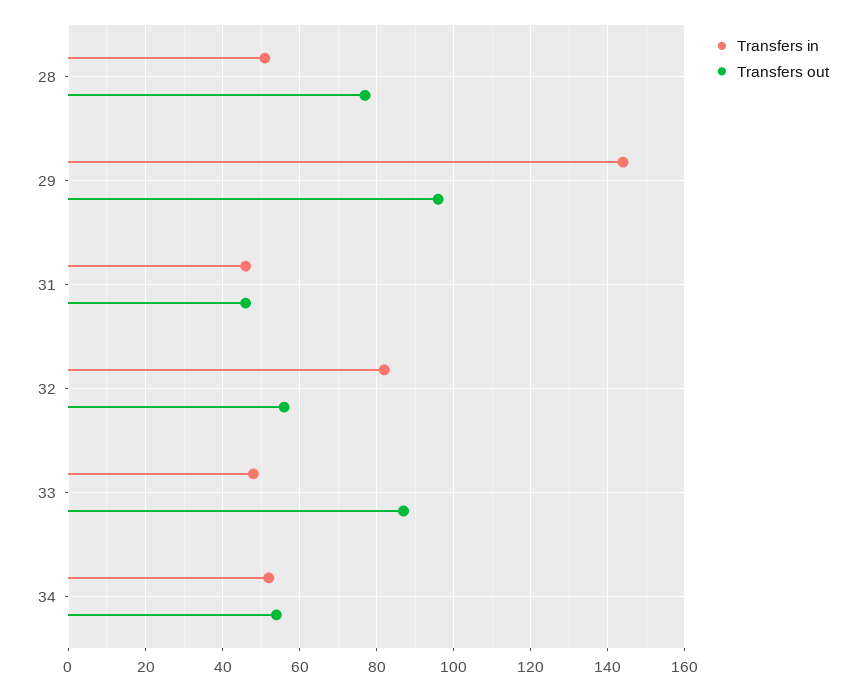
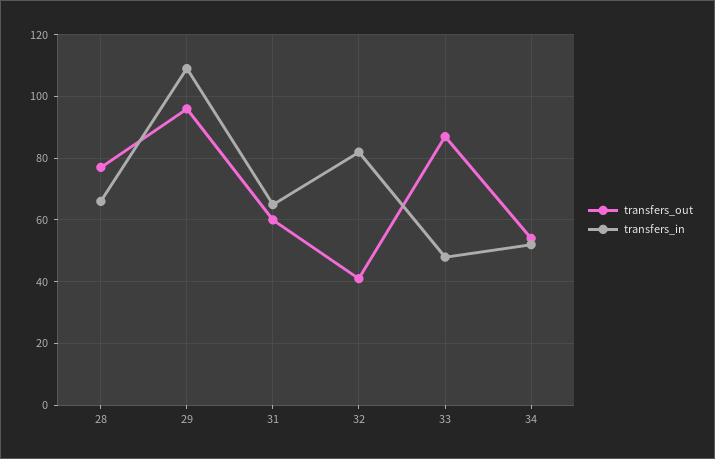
  {
    "Transfers in": {
-     "28": 50,
+     "28": 65,
-     "29": 145,
+     "29": 110,
-     "31": 45,
+     "31": 65,
      "32": 80,
      "33": 50,
      "34": 50
    },
    "Transfers out": {
      "28": 75,
      "29": 95,
-     "31": 45,
+     "31": 60,
-     "32": 55,
+     "32": 40,
      "33": 85,
      "34": 55
    }
  }

